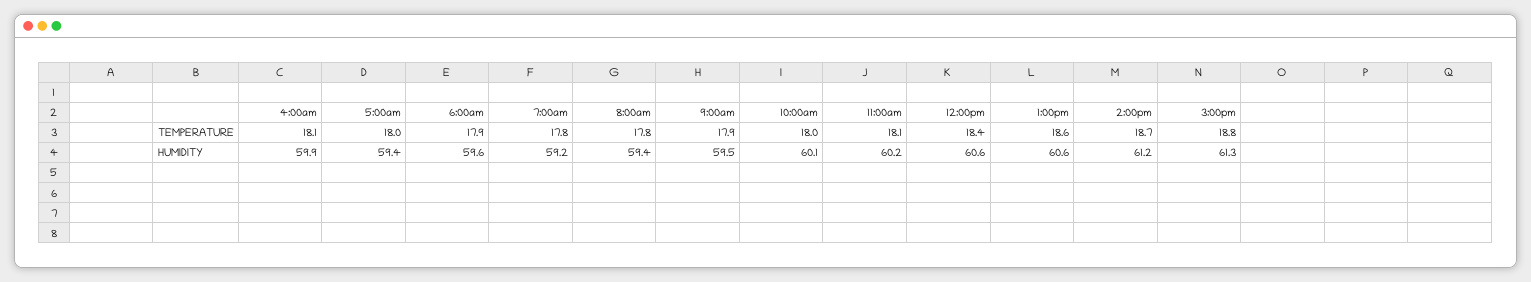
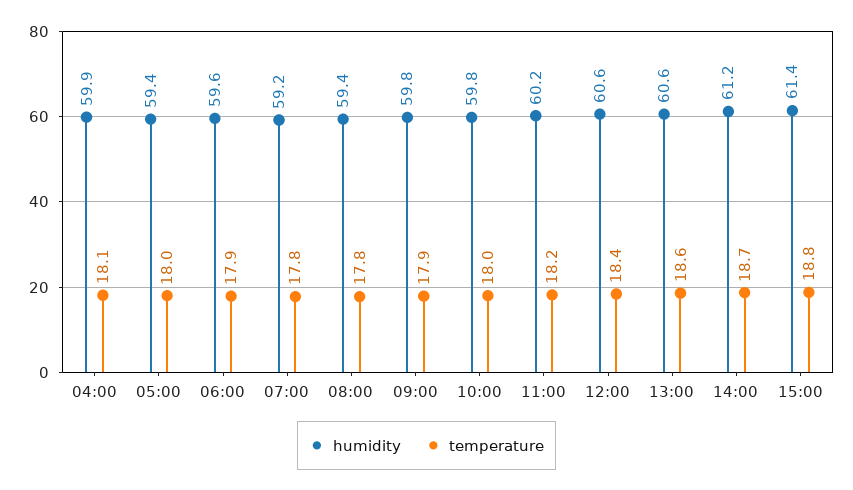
  {
    "TEMPERATURE": {
      "4:00am": 18.1,
      "5:00am": 18,
      "6:00am": 17.9,
      "7:00am": 17.8,
      "8:00am": 17.8,
      "9:00am": 17.9,
      "10:00am": 18,
-     "11:00am": 18.1,
+     "11:00am": 18.2,
      "12:00pm": 18.4,
      "1:00pm": 18.6,
      "2:00pm": 18.7,
      "3:00pm": 18.8
    },
    "HUMIDITY": {
      "4:00am": 59.9,
      "5:00am": 59.4,
      "6:00am": 59.6,
      "7:00am": 59.2,
      "8:00am": 59.4,
-     "9:00am": 59.5,
+     "9:00am": 59.8,
-     "10:00am": 60.1,
+     "10:00am": 59.8,
      "11:00am": 60.2,
      "12:00pm": 60.6,
      "1:00pm": 60.6,
      "2:00pm": 61.2,
-     "3:00pm": 61.3
+     "3:00pm": 61.4
    }
  }

